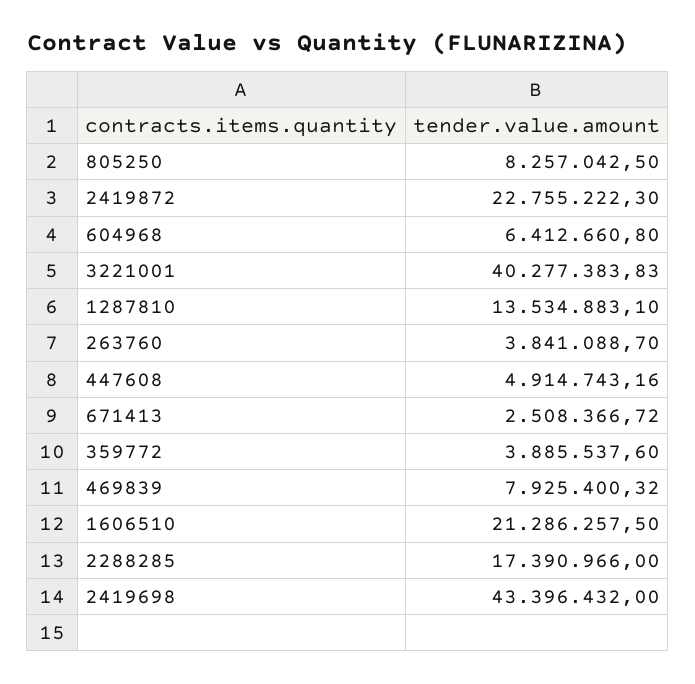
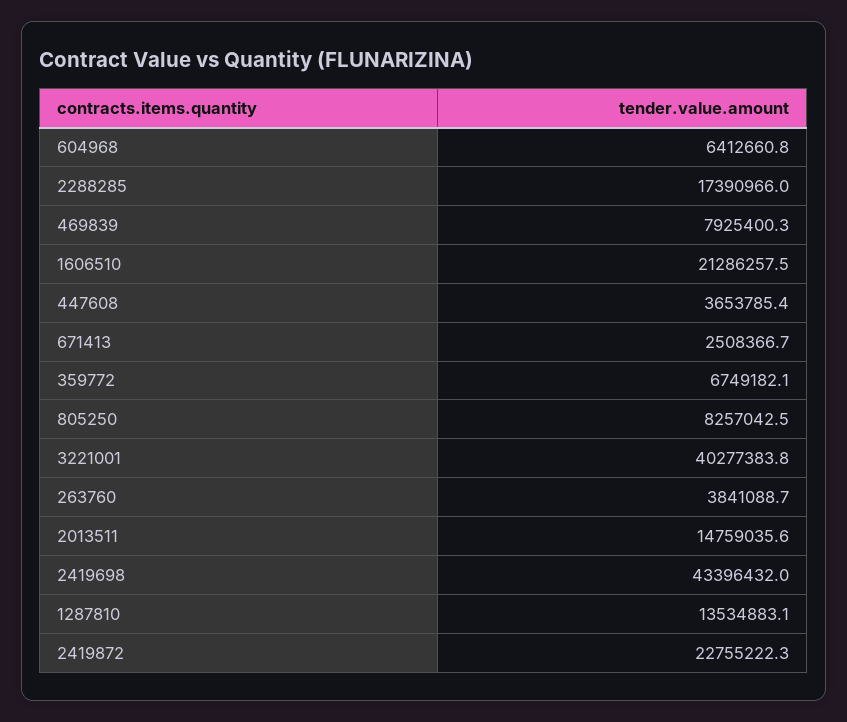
  {
    "805250": 8257042.5,
    "2419872": 22755222.3,
    "604968": 6412660.8,
    "3221001": 40277383.83,
    "1287810": 13534883.1,
    "263760": 3841088.7,
-   "447608": 4914743.16,
+   "447608": 3653785.4,
    "671413": 2508366.72,
-   "359772": 3885537.6,
+   "359772": 6749182.1,
    "469839": 7925400.32,
    "1606510": 21286257.5,
    "2288285": 17390966,
-   "2419698": 43396432
+   "2419698": 43396432,
+   "2013511": 14759035.6
  }

